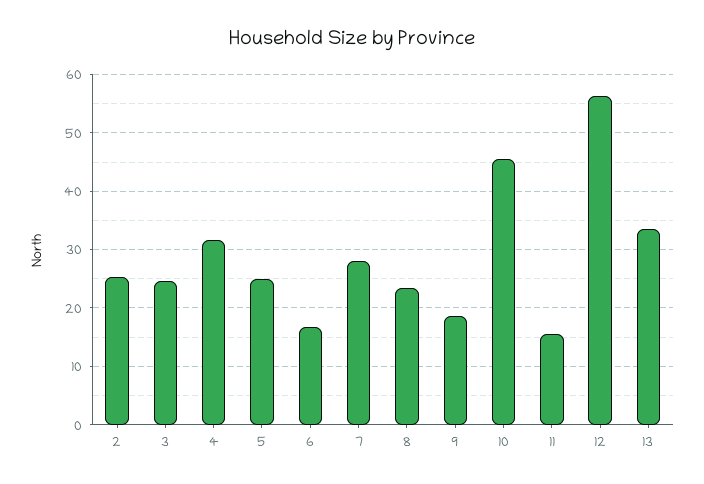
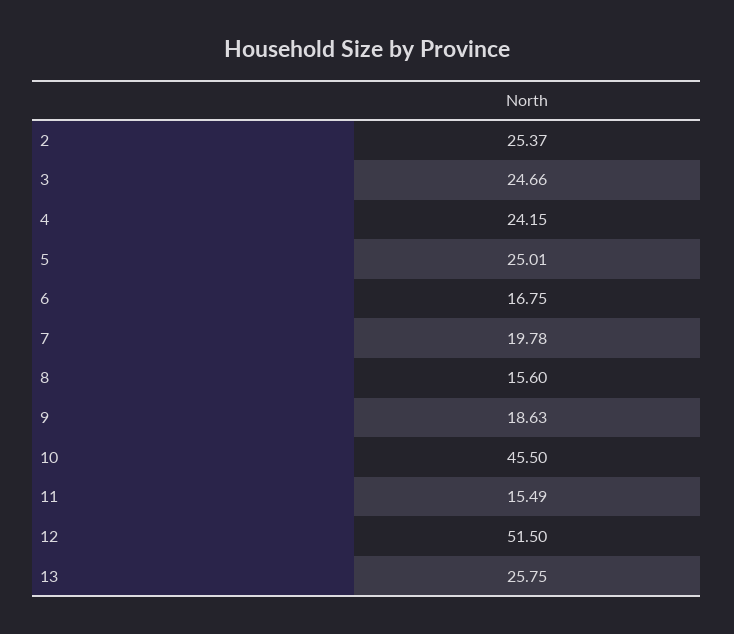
  {
    "2": 25.37,
    "3": 24.66,
-   "4": 32,
+   "4": 24.15,
    "5": 25.01,
    "6": 16.75,
-   "7": 28,
+   "7": 19.78,
-   "8": 24,
+   "8": 15.6,
    "9": 18.63,
    "10": 45.5,
    "11": 15.49,
-   "12": 56,
+   "12": 51.5,
-   "13": 34
+   "13": 25.75
  }

